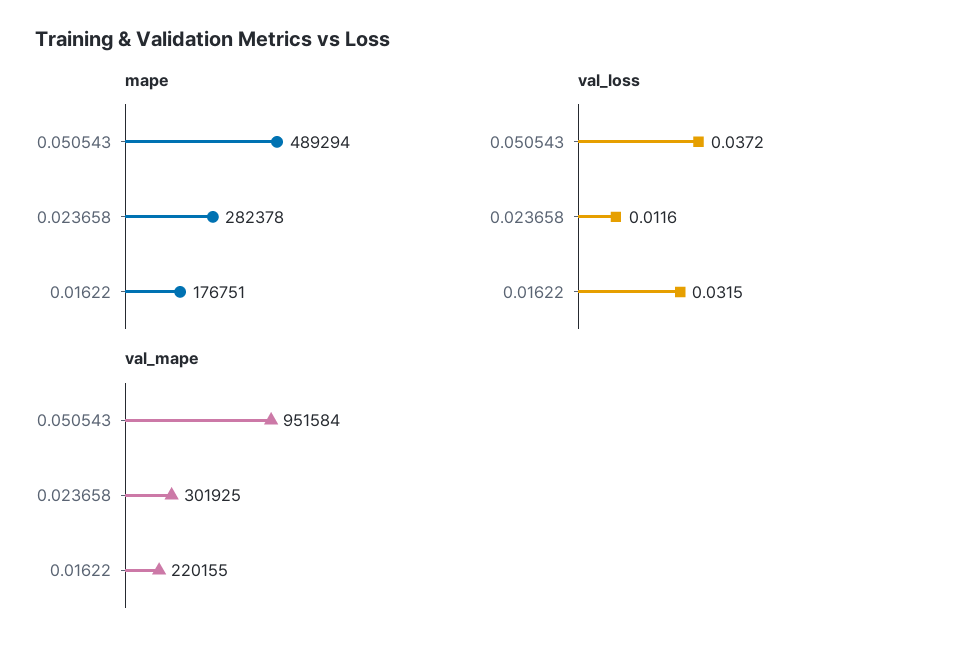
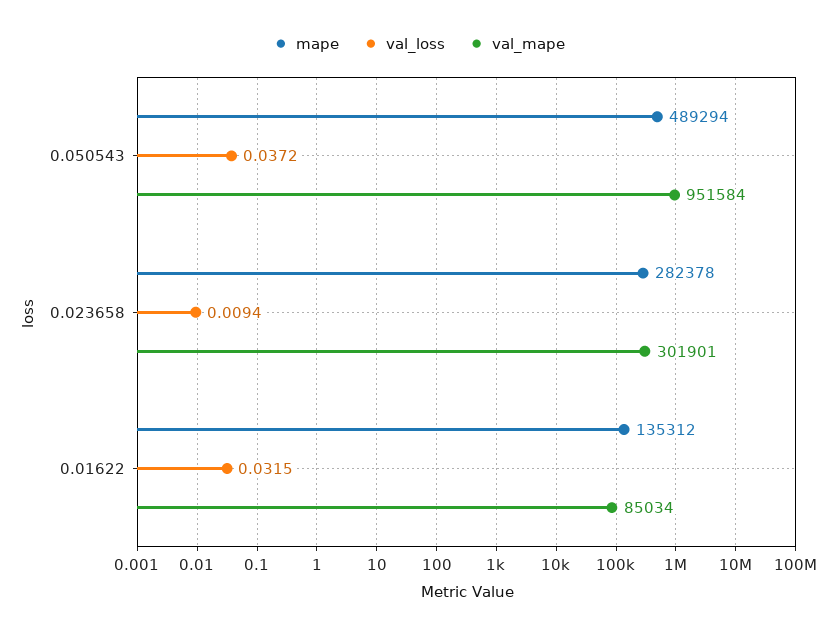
  {
    "mape": {
      "0.050543": 489294,
      "0.023658": 282378,
-     "0.01622": 176751
+     "0.01622": 135312
    },
    "val_loss": {
      "0.050543": 0.0372,
-     "0.023658": 0.0116,
+     "0.023658": 0.0094,
      "0.01622": 0.0315
    },
    "val_mape": {
      "0.050543": 951584,
-     "0.023658": 301925,
+     "0.023658": 301901,
-     "0.01622": 220155
+     "0.01622": 85034
    }
  }

